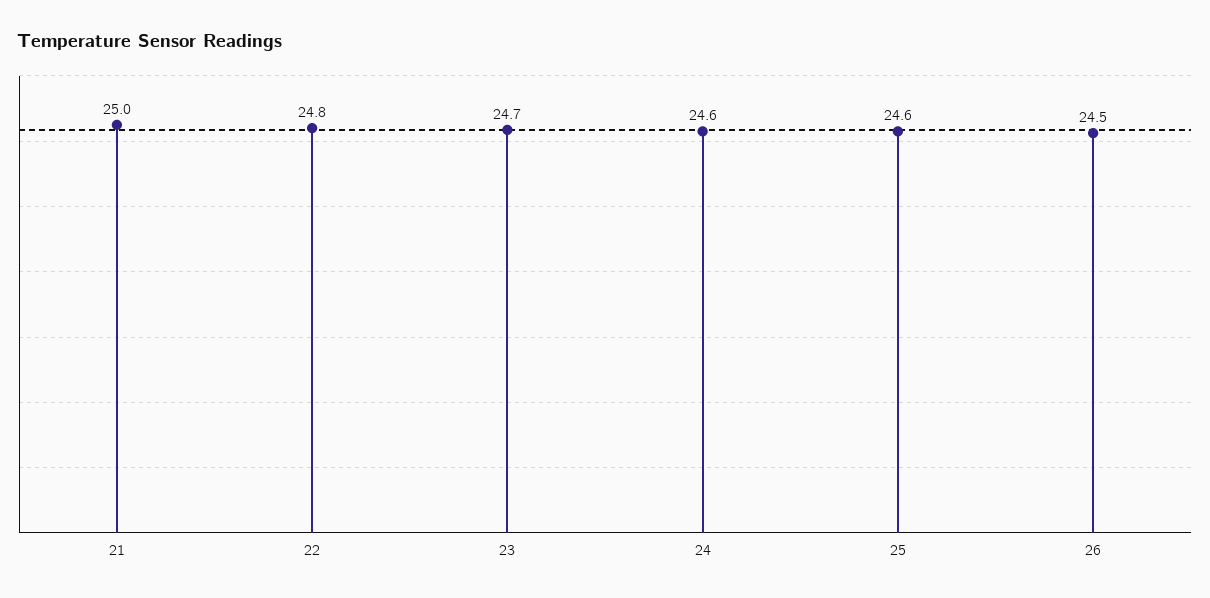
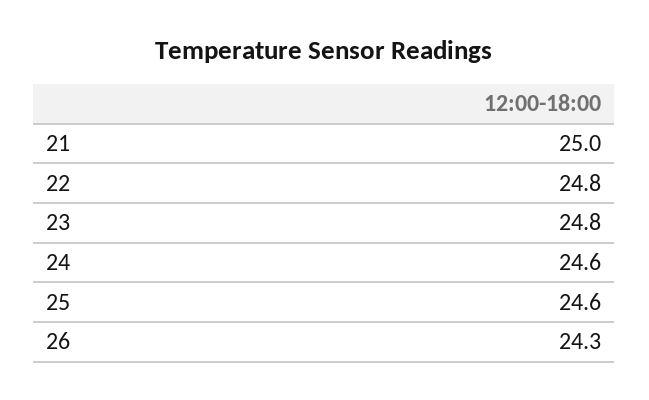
  {
    "21": 25,
    "22": 24.8,
-   "23": 24.7,
+   "23": 24.8,
    "24": 24.6,
    "25": 24.6,
-   "26": 24.5
+   "26": 24.3
  }

